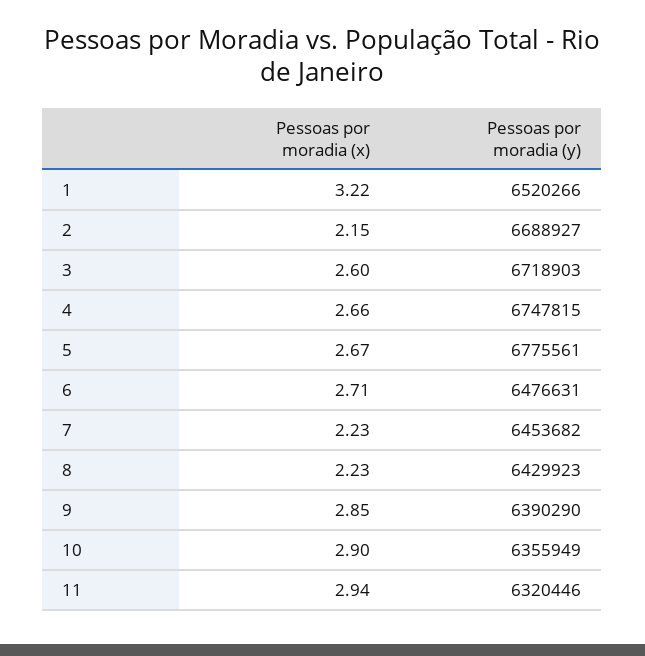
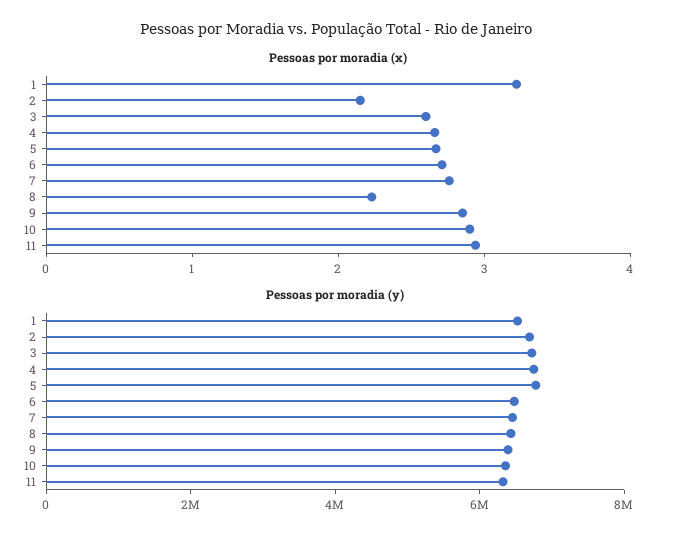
  {
    "Pessoas por moradia (x)": {
      "1": 3.22,
      "2": 2.15,
      "3": 2.6,
      "4": 2.66,
      "5": 2.67,
      "6": 2.71,
-     "7": 2.23,
+     "7": 2.8,
      "8": 2.23,
      "9": 2.85,
      "10": 2.9,
      "11": 2.94
    },
    "Pessoas por moradia (y)": {
      "1": 6520266,
      "2": 6688927,
      "3": 6718903,
      "4": 6747815,
      "5": 6775561,
      "6": 6476631,
      "7": 6453682,
      "8": 6429923,
      "9": 6390290,
      "10": 6355949,
      "11": 6320446
    }
  }

